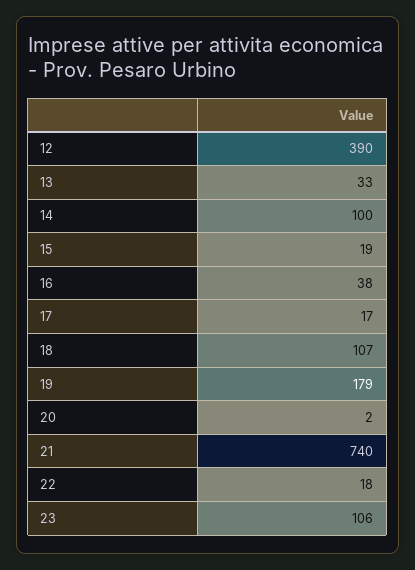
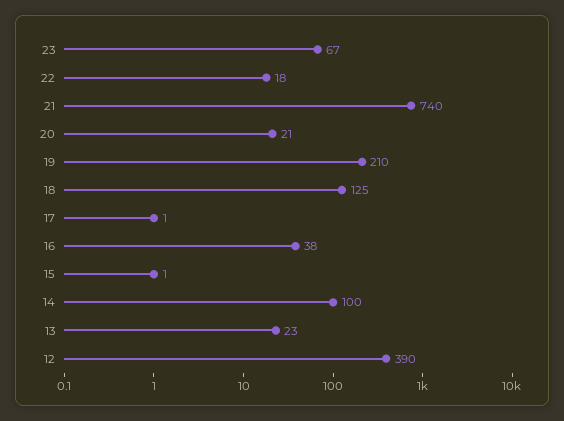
  {
    "12": 390,
-   "13": 33,
+   "13": 23,
    "14": 100,
-   "15": 19,
+   "15": 1,
    "16": 38,
-   "17": 17,
+   "17": 1,
-   "18": 107,
+   "18": 125,
-   "19": 179,
+   "19": 210,
-   "20": 2,
+   "20": 21,
    "21": 740,
    "22": 18,
-   "23": 106
+   "23": 67
  }

